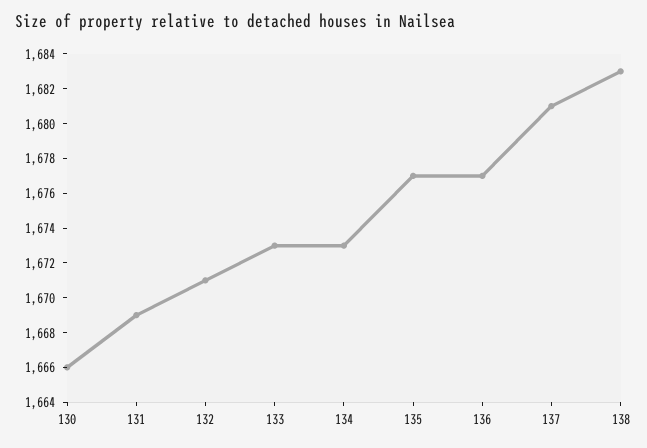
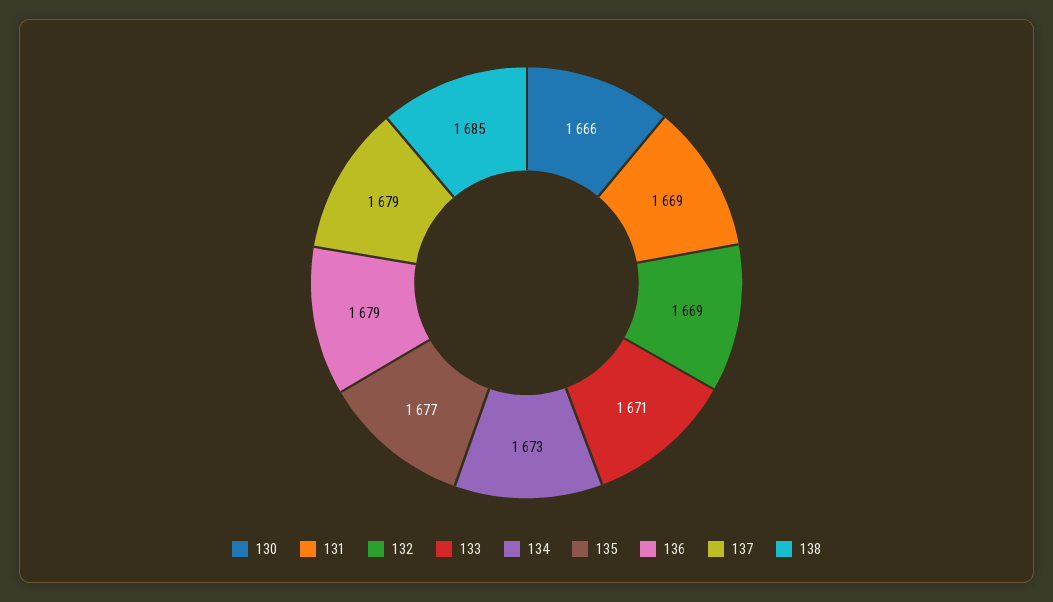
  {
    "130": 1666,
    "131": 1669,
-   "132": 1671,
+   "132": 1669,
-   "133": 1673,
+   "133": 1671,
    "134": 1673,
    "135": 1677,
-   "136": 1677,
+   "136": 1679,
-   "137": 1681,
+   "137": 1679,
-   "138": 1683
+   "138": 1685
  }

